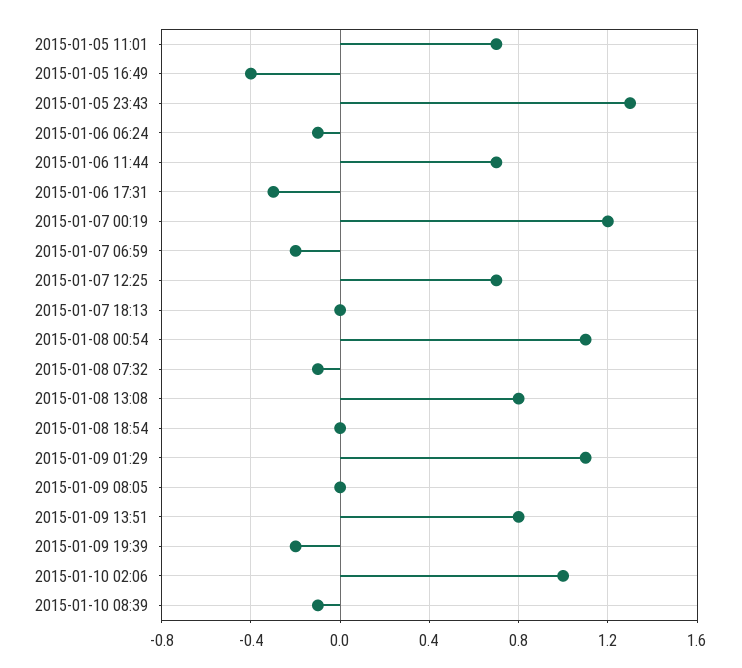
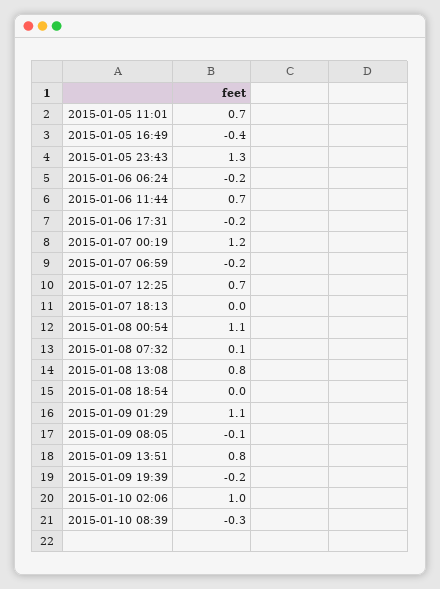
  {
    "2015-01-05 11:01": 0.7,
    "2015-01-05 16:49": -0.4,
    "2015-01-05 23:43": 1.3,
-   "2015-01-06 06:24": -0.1,
+   "2015-01-06 06:24": -0.2,
    "2015-01-06 11:44": 0.7,
-   "2015-01-06 17:31": -0.3,
+   "2015-01-06 17:31": -0.2,
    "2015-01-07 00:19": 1.2,
    "2015-01-07 06:59": -0.2,
    "2015-01-07 12:25": 0.7,
    "2015-01-07 18:13": 0,
    "2015-01-08 00:54": 1.1,
-   "2015-01-08 07:32": -0.1,
+   "2015-01-08 07:32": 0.1,
    "2015-01-08 13:08": 0.8,
    "2015-01-08 18:54": 0,
    "2015-01-09 01:29": 1.1,
-   "2015-01-09 08:05": 0,
+   "2015-01-09 08:05": -0.1,
    "2015-01-09 13:51": 0.8,
    "2015-01-09 19:39": -0.2,
    "2015-01-10 02:06": 1,
-   "2015-01-10 08:39": -0.1
+   "2015-01-10 08:39": -0.3
  }

